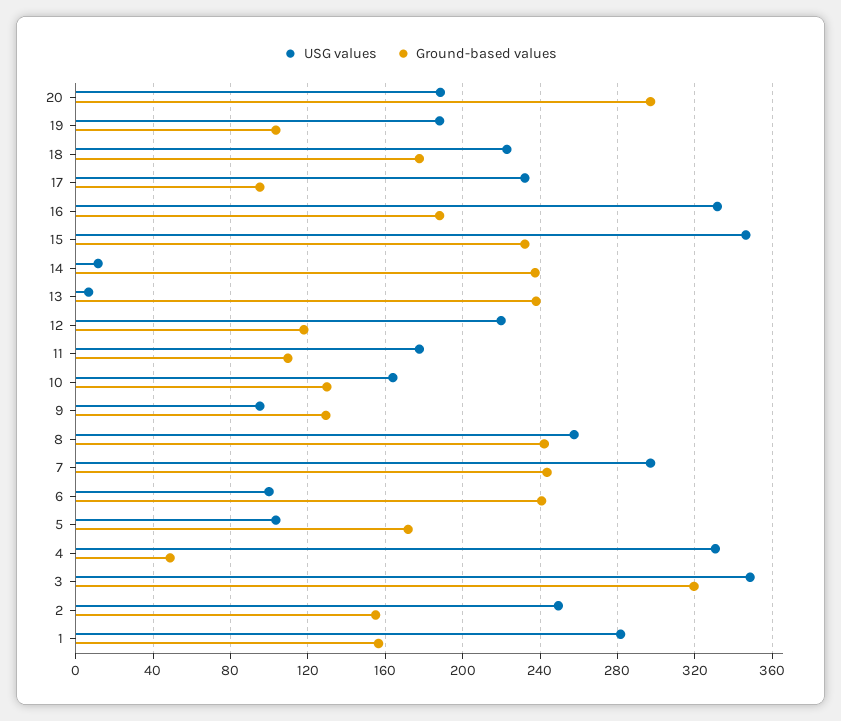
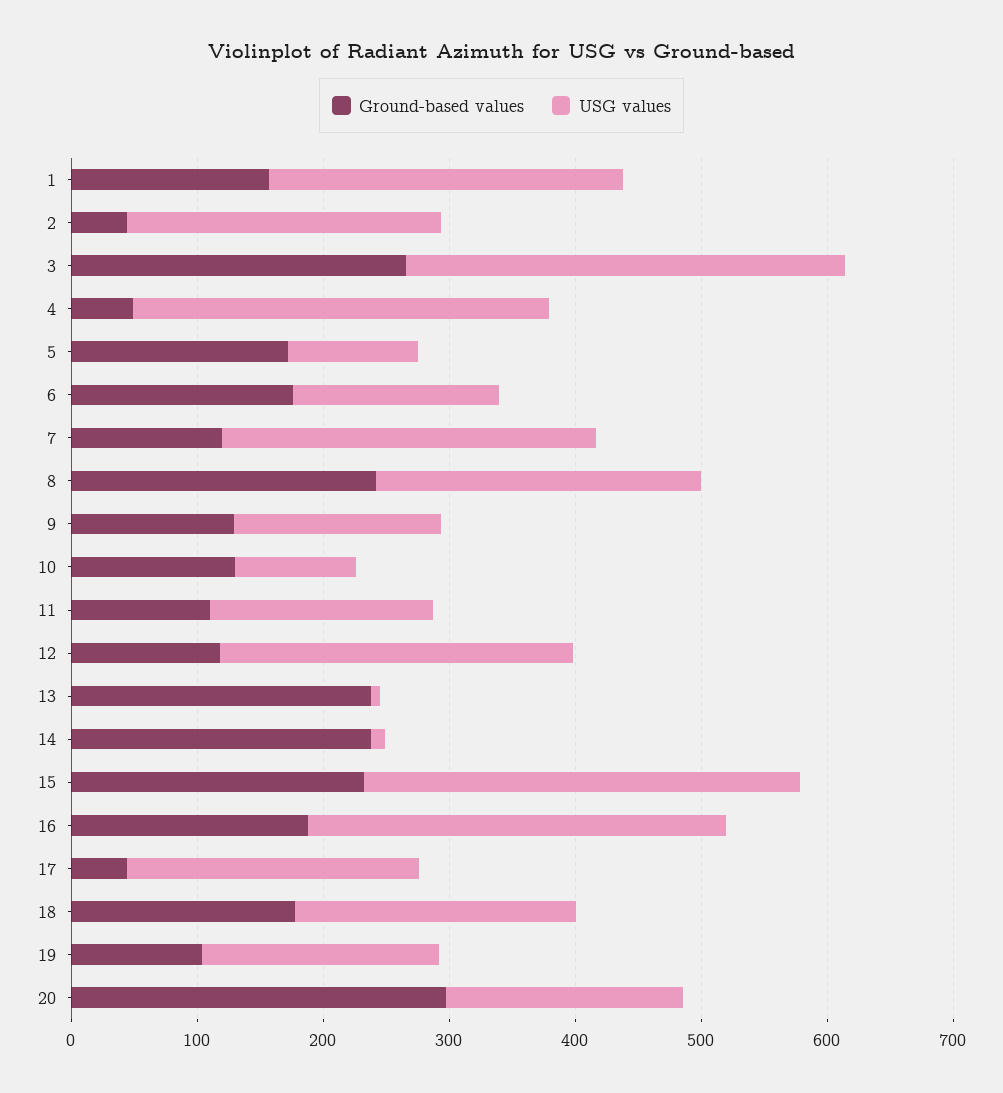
  {
    "USG values": {
      "20": 190,
      "19": 190,
      "18": 225,
      "17": 230,
      "16": 330,
      "15": 345,
      "14": 10,
      "13": 5,
-     "12": 220,
+     "12": 280,
      "11": 180,
-     "10": 165,
+     "10": 100,
-     "9": 95,
+     "9": 160,
      "8": 260,
      "7": 295,
-     "6": 100,
+     "6": 160,
      "5": 105,
      "4": 330,
      "3": 350,
      "2": 250,
      "1": 280
    },
    "Ground-based values": {
      "20": 295,
      "19": 105,
      "18": 180,
-     "17": 95,
+     "17": 40,
      "16": 190,
      "15": 230,
      "14": 240,
      "13": 240,
      "12": 120,
      "11": 110,
      "10": 130,
      "9": 130,
      "8": 240,
-     "7": 245,
+     "7": 120,
-     "6": 240,
+     "6": 180,
      "5": 170,
      "4": 50,
-     "3": 320,
+     "3": 260,
-     "2": 155,
+     "2": 40,
      "1": 155
    }
  }

